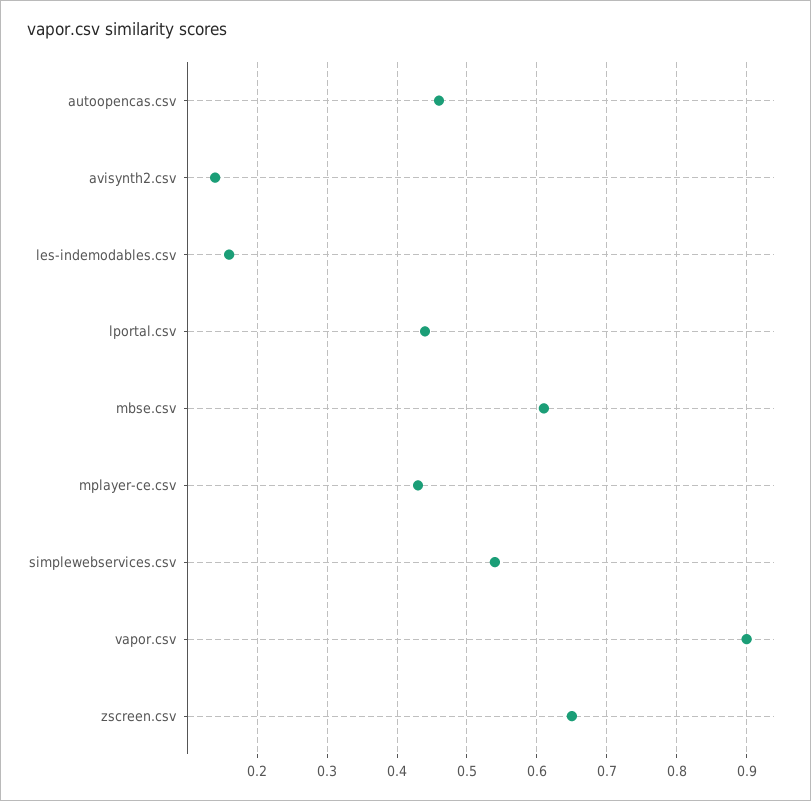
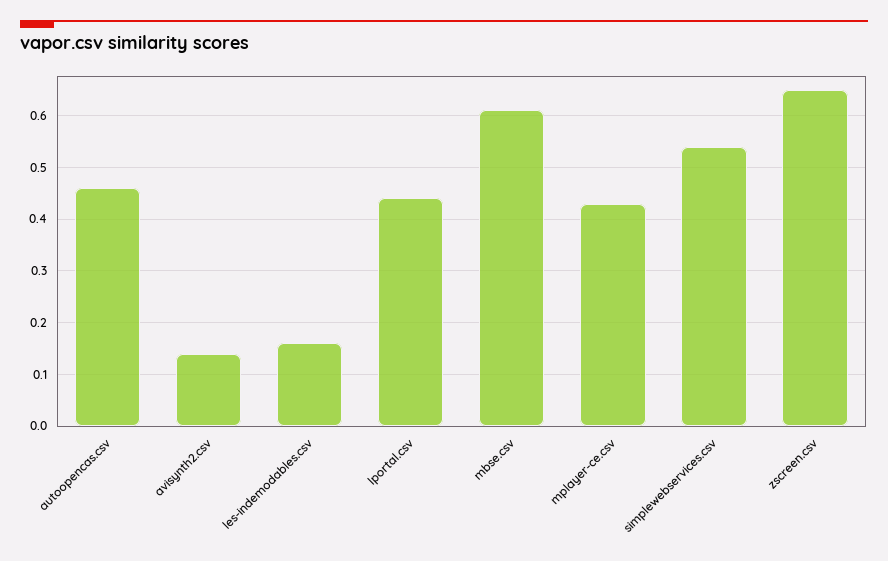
  {
    "autoopencas.csv": 0.46,
    "avisynth2.csv": 0.14,
    "les-indemodables.csv": 0.16,
    "lportal.csv": 0.44,
    "mbse.csv": 0.61,
    "mplayer-ce.csv": 0.43,
    "simplewebservices.csv": 0.54,
-   "vapor.csv": 0.9,
    "zscreen.csv": 0.65
  }

